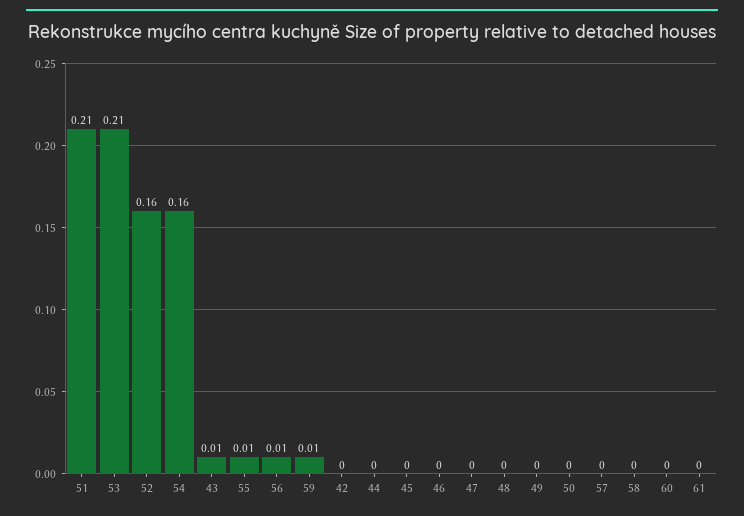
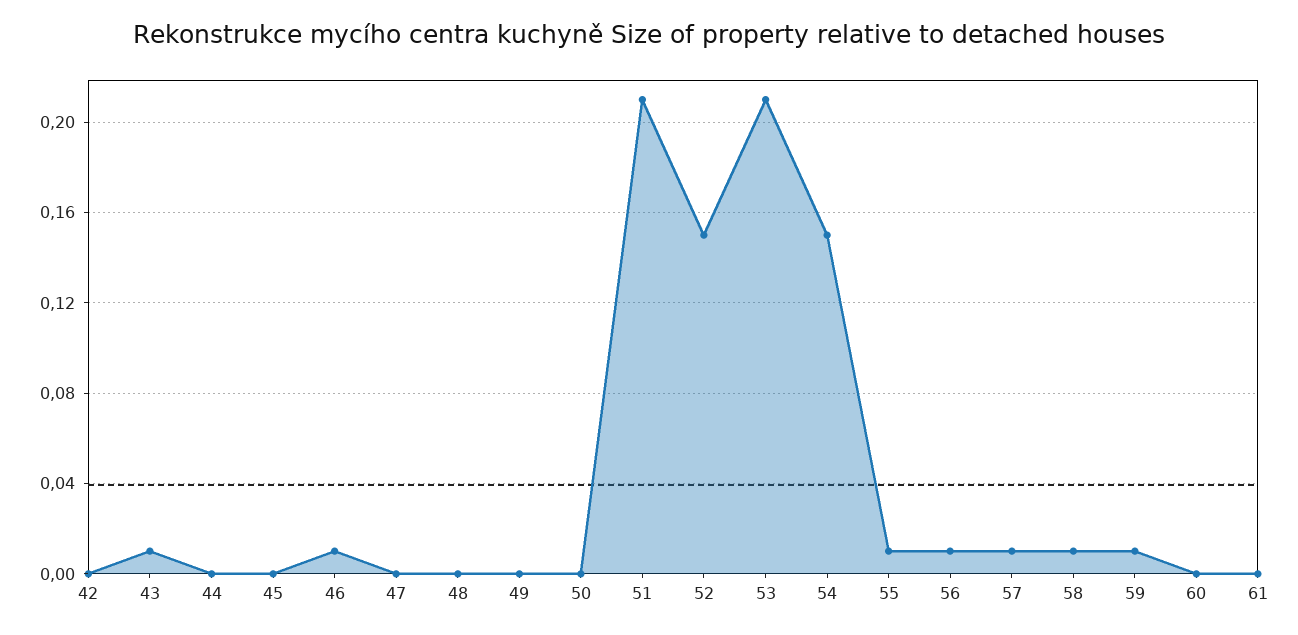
  {
    "51": 0.21,
    "53": 0.21,
-   "52": 0.16,
+   "52": 0.15,
-   "54": 0.16,
+   "54": 0.15,
    "43": 0.01,
    "55": 0.01,
    "56": 0.01,
    "59": 0.01,
    "42": 0,
    "44": 0,
    "45": 0,
-   "46": 0,
+   "46": 0.01,
    "47": 0,
    "48": 0,
    "49": 0,
    "50": 0,
-   "57": 0,
+   "57": 0.01,
-   "58": 0,
+   "58": 0.01,
    "60": 0,
    "61": 0
  }

